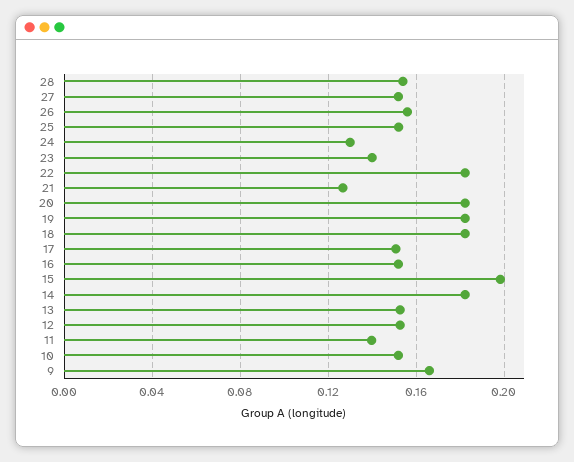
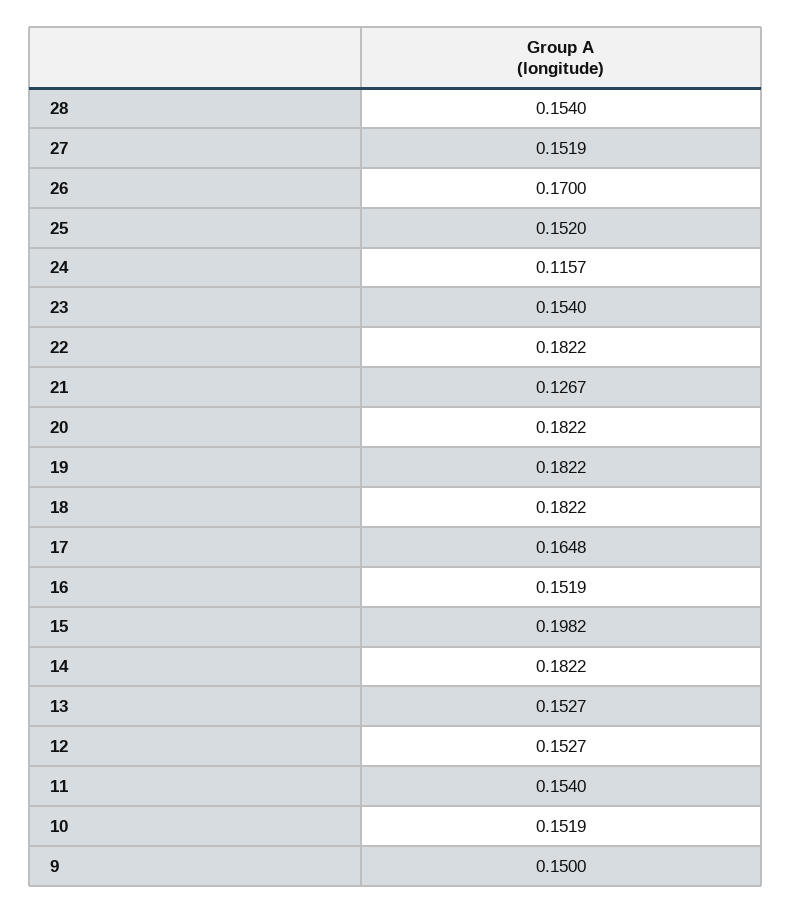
  {
    "28": 0.154,
    "27": 0.1519,
-   "26": 0.155,
+   "26": 0.17,
    "25": 0.152,
-   "24": 0.13,
+   "24": 0.1157,
-   "23": 0.14,
+   "23": 0.154,
    "22": 0.1822,
    "21": 0.1267,
    "20": 0.1822,
    "19": 0.1822,
    "18": 0.1822,
-   "17": 0.15,
+   "17": 0.1648,
    "16": 0.1519,
    "15": 0.1982,
    "14": 0.1822,
    "13": 0.1527,
    "12": 0.1527,
-   "11": 0.14,
+   "11": 0.154,
    "10": 0.1519,
-   "9": 0.165
+   "9": 0.15
  }

